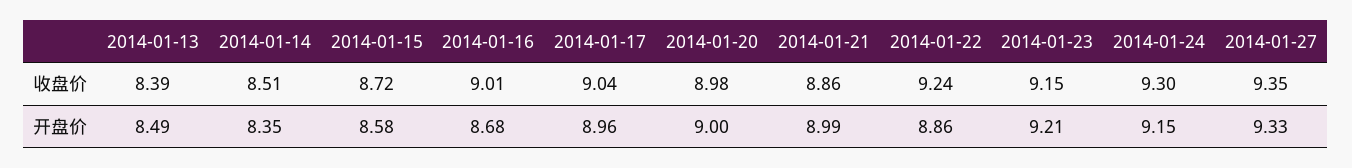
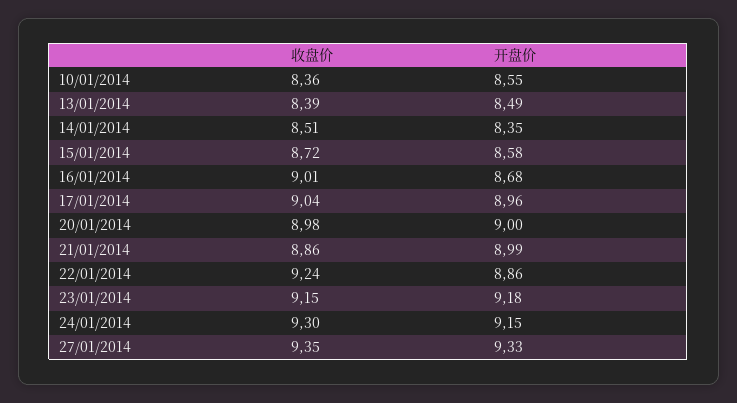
  {
    "2014-01-13": {
      "收盘价": 8.39,
      "开盘价": 8.49
    },
    "2014-01-14": {
      "收盘价": 8.51,
      "开盘价": 8.35
    },
    "2014-01-15": {
      "收盘价": 8.72,
      "开盘价": 8.58
    },
    "2014-01-16": {
      "收盘价": 9.01,
      "开盘价": 8.68
    },
    "2014-01-17": {
      "收盘价": 9.04,
      "开盘价": 8.96
    },
    "2014-01-20": {
      "收盘价": 8.98,
      "开盘价": 9
    },
    "2014-01-21": {
      "收盘价": 8.86,
      "开盘价": 8.99
    },
    "2014-01-22": {
      "收盘价": 9.24,
      "开盘价": 8.86
    },
    "2014-01-23": {
      "收盘价": 9.15,
-     "开盘价": 9.21
+     "开盘价": 9.18
    },
    "2014-01-24": {
      "收盘价": 9.3,
      "开盘价": 9.15
    },
    "2014-01-27": {
      "收盘价": 9.35,
      "开盘价": 9.33
-   }
+   },
+   "10/01/2014": {
+     "收盘价": 8.36,
+     "开盘价": 8.55
+   }
  }

